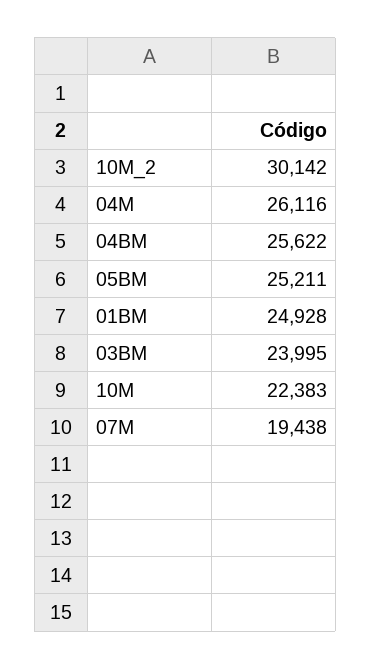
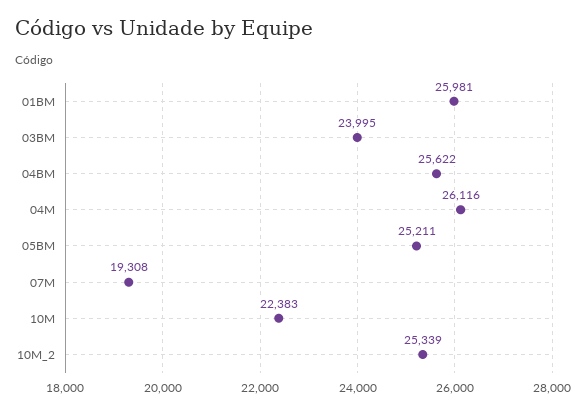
  {
-   "10M_2": 30142,
+   "10M_2": 25339,
    "04M": 26116,
    "04BM": 25622,
    "05BM": 25211,
-   "01BM": 24928,
+   "01BM": 25981,
    "03BM": 23995,
    "10M": 22383,
-   "07M": 19438
+   "07M": 19308
  }

